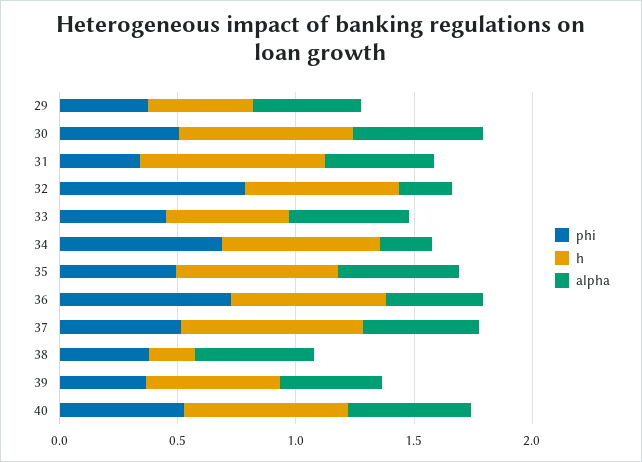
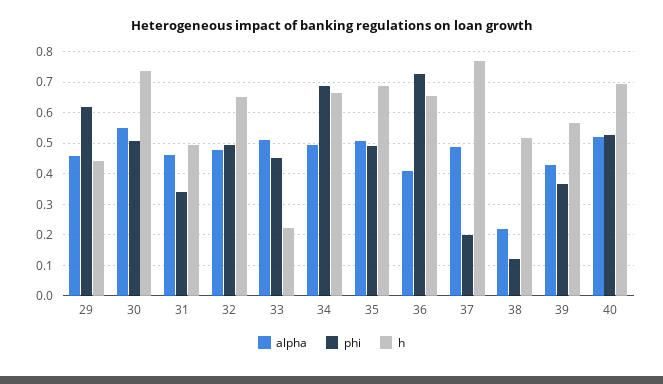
  {
    "phi": {
-     "29": 0.4,
+     "29": 0.62,
      "30": 0.5,
      "31": 0.34,
-     "32": 0.8,
+     "32": 0.5,
      "33": 0.46,
      "34": 0.68,
      "35": 0.5,
      "36": 0.72,
-     "37": 0.5,
+     "37": 0.2,
-     "38": 0.4,
+     "38": 0.12,
      "39": 0.36,
      "40": 0.52
    },
    "h": {
      "29": 0.44,
      "30": 0.74,
-     "31": 0.8,
+     "31": 0.5,
      "32": 0.66,
-     "33": 0.5,
+     "33": 0.22,
      "34": 0.66,
      "35": 0.68,
      "36": 0.66,
      "37": 0.76,
-     "38": 0.2,
+     "38": 0.52,
      "39": 0.56,
      "40": 0.7
    },
    "alpha": {
      "29": 0.46,
      "30": 0.56,
      "31": 0.46,
-     "32": 0.2,
+     "32": 0.48,
      "33": 0.52,
-     "34": 0.2,
+     "34": 0.5,
      "35": 0.5,
      "36": 0.4,
      "37": 0.48,
-     "38": 0.5,
+     "38": 0.22,
      "39": 0.44,
      "40": 0.52
    }
  }

